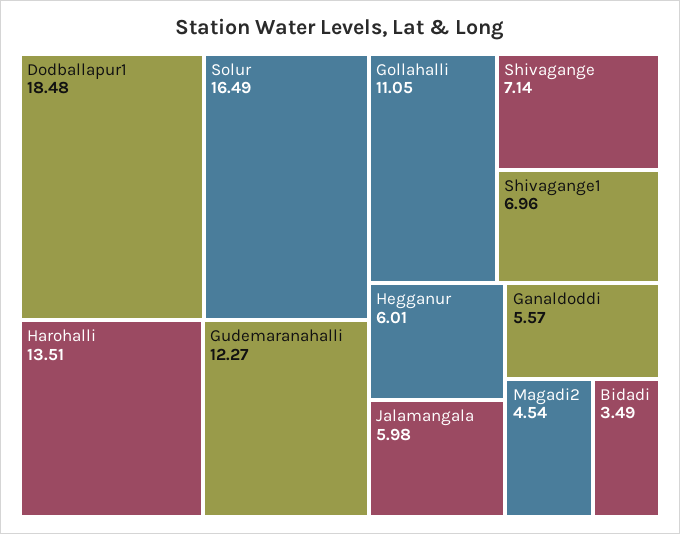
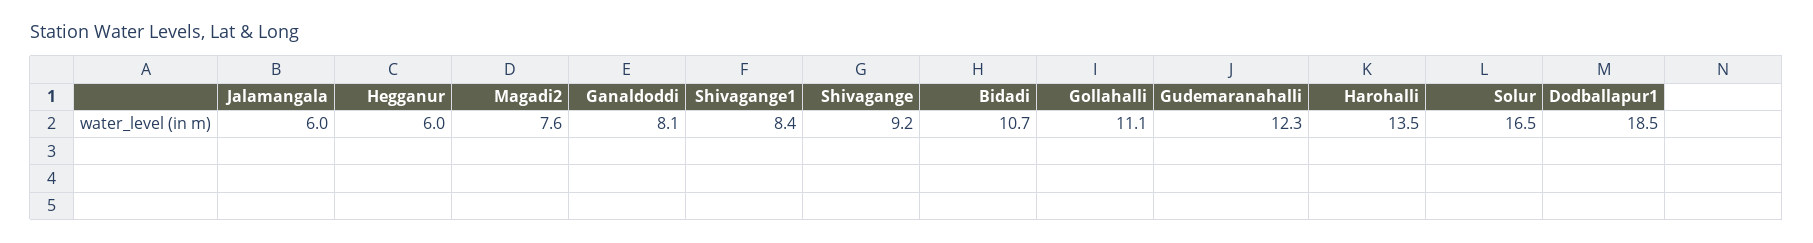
  {
    "Dodballapur1": 18.48,
    "Solur": 16.49,
    "Harohalli": 13.51,
    "Gudemaranahalli": 12.27,
    "Gollahalli": 11.05,
-   "Shivagange": 7.14,
+   "Shivagange": 9.2,
-   "Shivagange1": 6.96,
+   "Shivagange1": 8.4,
    "Hegganur": 6.01,
    "Jalamangala": 5.98,
-   "Ganaldoddi": 5.57,
+   "Ganaldoddi": 8.1,
-   "Magadi2": 4.54,
+   "Magadi2": 7.6,
-   "Bidadi": 3.49
+   "Bidadi": 10.7
  }

